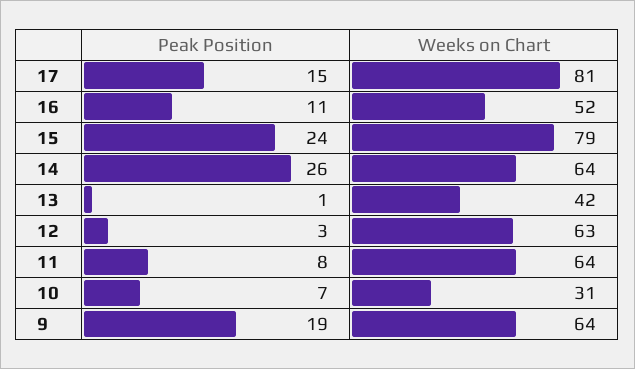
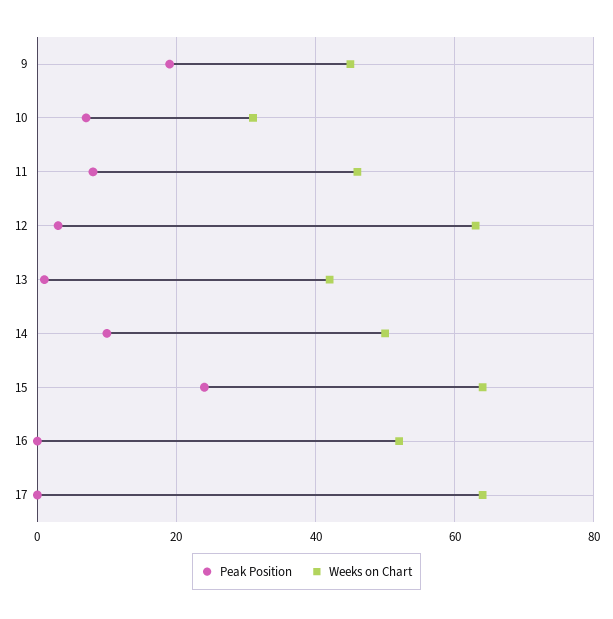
  {
    "Peak Position": {
-     "17": 15,
+     "17": 0,
-     "16": 11,
+     "16": 0,
      "15": 24,
-     "14": 26,
+     "14": 10,
      "13": 1,
      "12": 3,
      "11": 8,
      "10": 7,
      "9": 19
    },
    "Weeks on Chart": {
-     "17": 81,
+     "17": 65,
      "16": 52,
-     "15": 79,
+     "15": 65,
-     "14": 64,
+     "14": 50,
      "13": 42,
      "12": 63,
-     "11": 64,
+     "11": 45,
      "10": 31,
-     "9": 64
+     "9": 45
    }
  }

